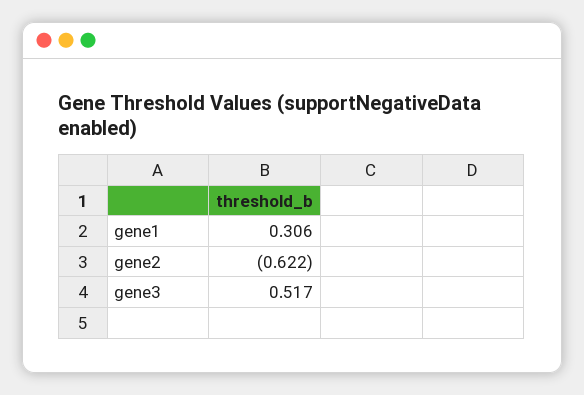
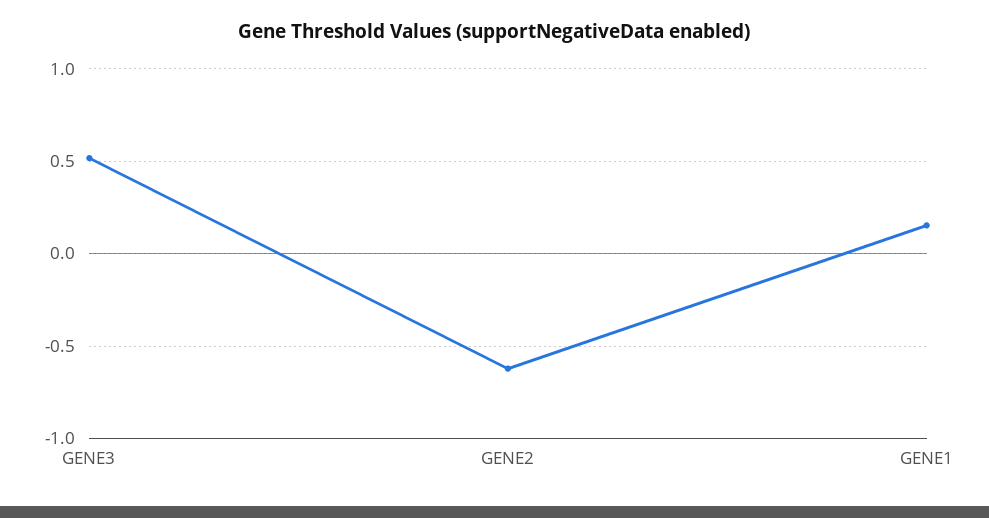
  {
-   "gene1": 0.306,
+   "gene1": 0.15,
    "gene2": -0.622,
    "gene3": 0.517
  }

